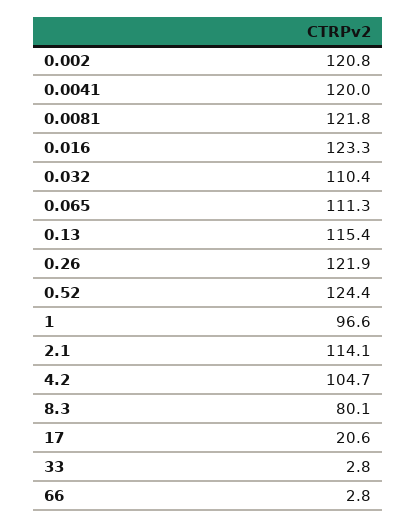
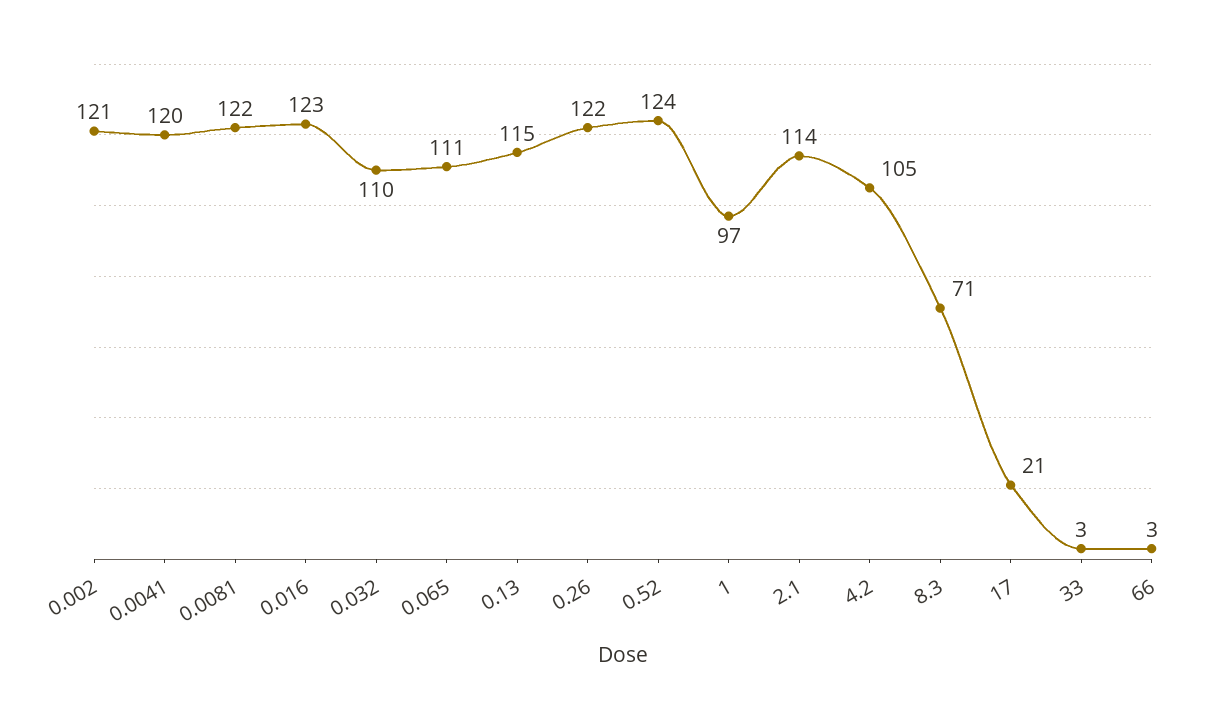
  {
    "0.002": 120.8,
    "0.0041": 120,
    "0.0081": 121.8,
    "0.016": 123.3,
    "0.032": 110.4,
    "0.065": 111.3,
    "0.13": 115.4,
    "0.26": 121.9,
    "0.52": 124.4,
    "1": 96.6,
    "2.1": 114.1,
    "4.2": 104.7,
-   "8.3": 80.1,
+   "8.3": 71,
    "17": 20.6,
    "33": 2.8,
    "66": 2.8
  }

